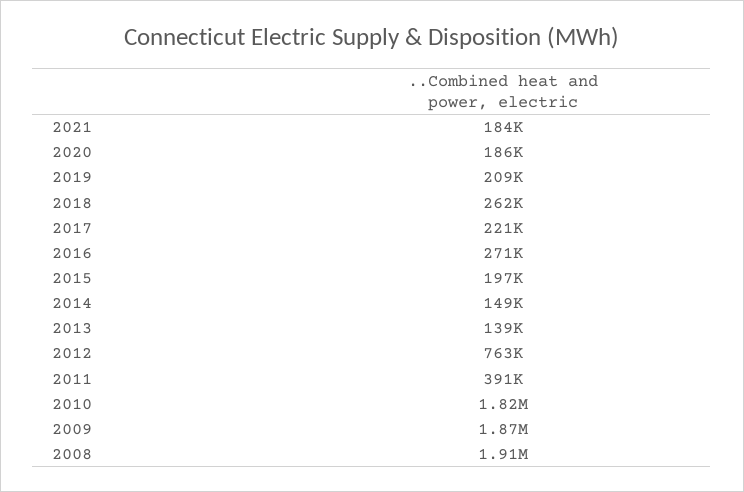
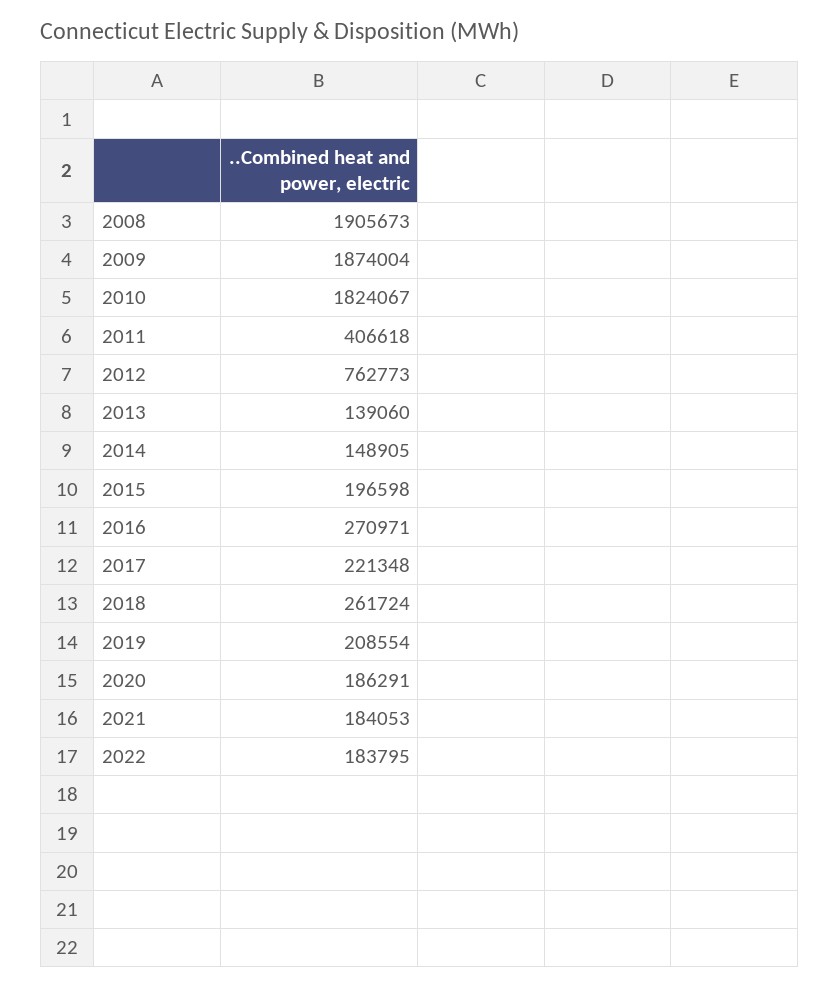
  {
    "2021": 184053,
    "2020": 186291,
    "2019": 208554,
    "2018": 261724,
    "2017": 221348,
    "2016": 270971,
    "2015": 196598,
    "2014": 148905,
    "2013": 139060,
    "2012": 762773,
-   "2011": 391000,
+   "2011": 406618,
    "2010": 1824067,
    "2009": 1874004,
-   "2008": 1905673
+   "2008": 1905673,
+   "2022": 183795
  }

